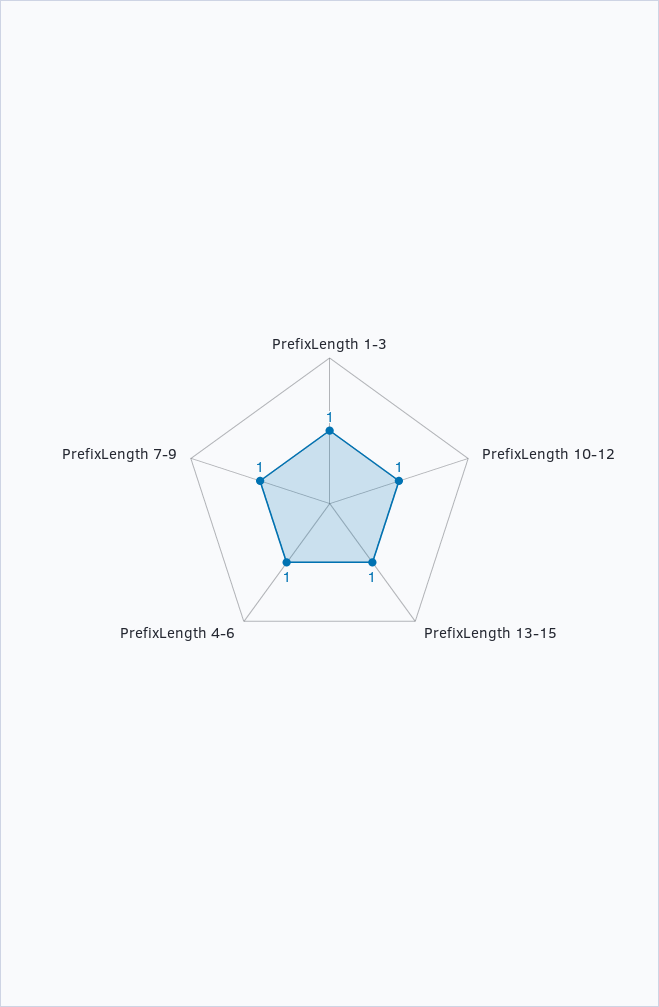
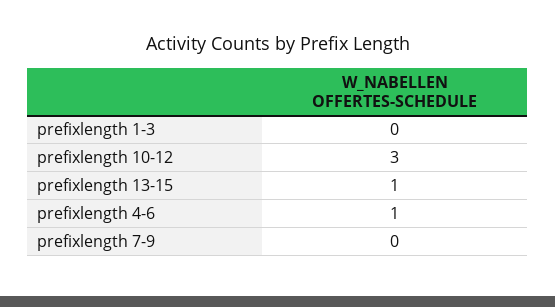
  {
-   "PrefixLength 1-3": 1,
+   "PrefixLength 1-3": 0,
-   "PrefixLength 10-12": 1,
+   "PrefixLength 10-12": 3,
    "PrefixLength 13-15": 1,
    "PrefixLength 4-6": 1,
-   "PrefixLength 7-9": 1
+   "PrefixLength 7-9": 0
  }

